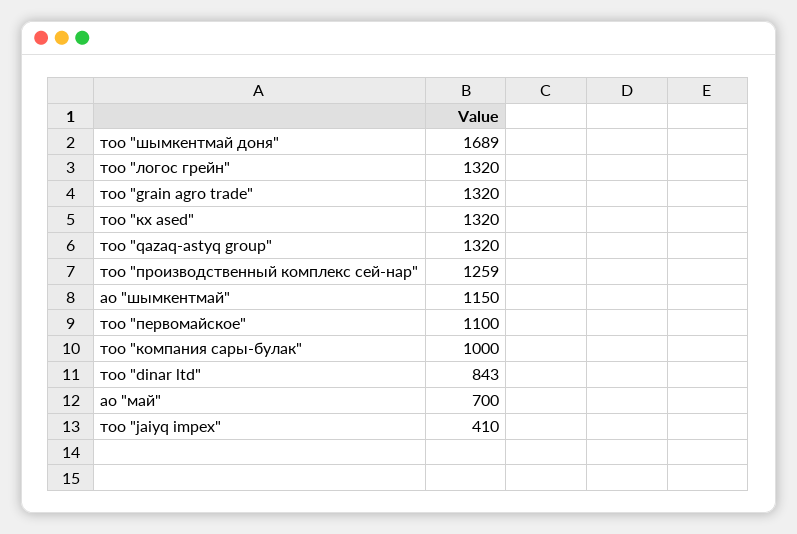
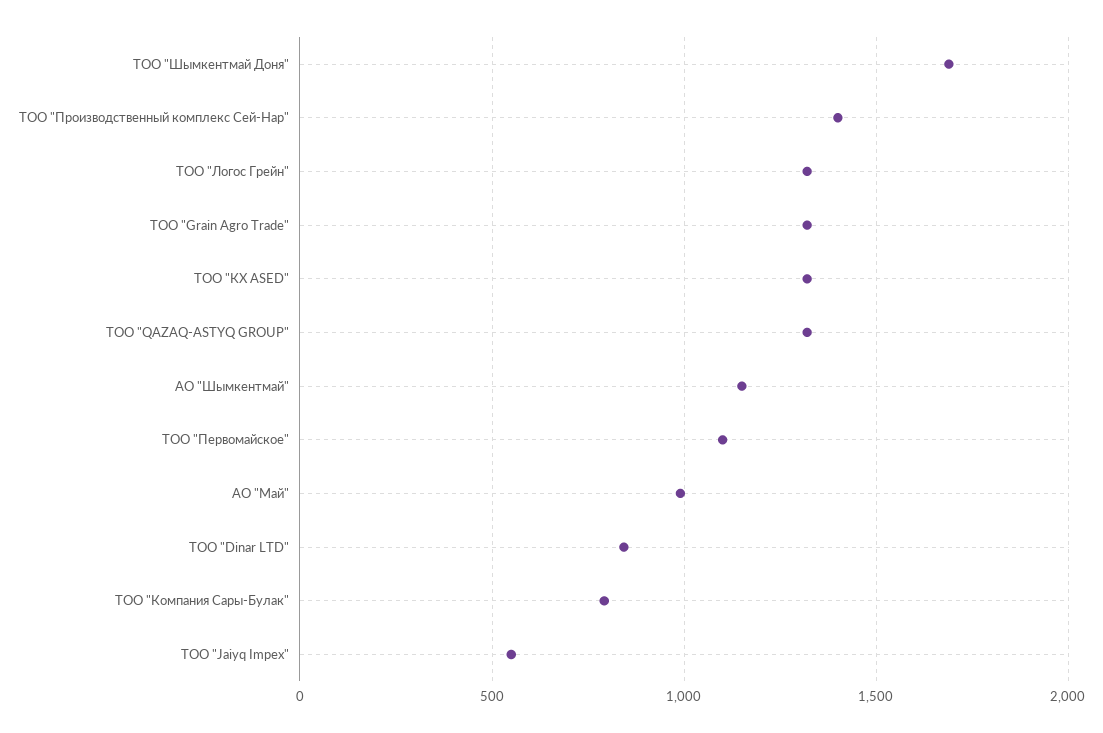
  {
    "тоо \"шымкентмай доня\"": 1689,
    "тоо \"логос грейн\"": 1320,
    "тоо \"grain agro trade\"": 1320,
    "тоо \"кх ased\"": 1320,
    "тоо \"qazaq-astyq group\"": 1320,
-   "тоо \"производственный комплекс сей-нар\"": 1259,
+   "тоо \"производственный комплекс сей-нар\"": 1400,
    "ао \"шымкентмай\"": 1150,
    "тоо \"первомайское\"": 1100,
-   "тоо \"компания сары-булак\"": 1000,
+   "тоо \"компания сары-булак\"": 800,
    "тоо \"dinar ltd\"": 843,
-   "ао \"май\"": 700,
+   "ао \"май\"": 1000,
-   "тоо \"jaiyq impex\"": 410
+   "тоо \"jaiyq impex\"": 550
  }

